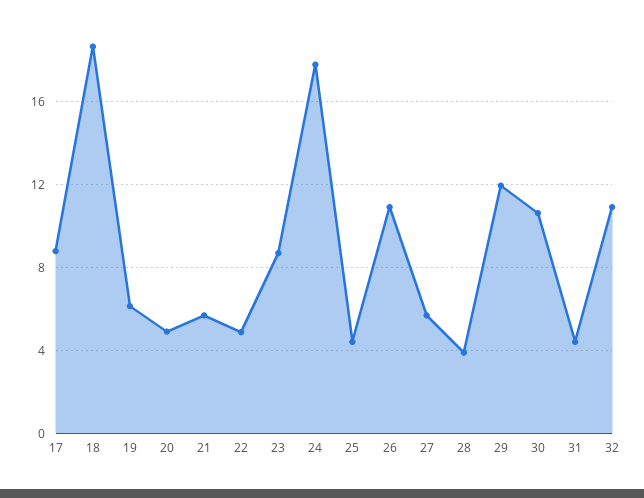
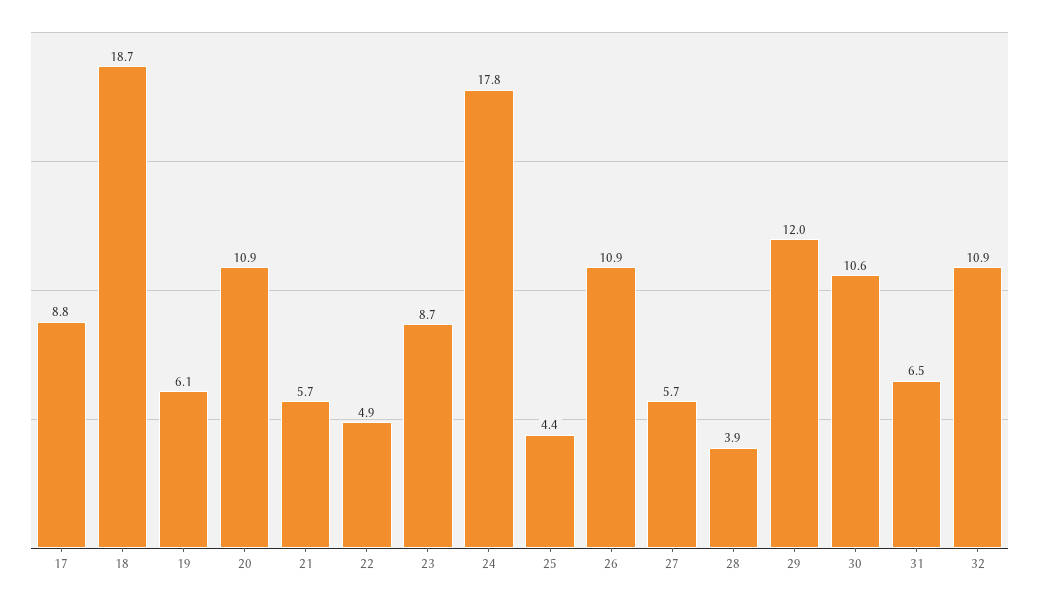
  {
    "17": 8.8,
    "18": 18.7,
    "19": 6.1,
-   "20": 5,
+   "20": 10.9,
    "21": 5.7,
    "22": 4.9,
    "23": 8.7,
    "24": 17.8,
    "25": 4.4,
    "26": 10.9,
    "27": 5.7,
    "28": 3.9,
    "29": 12,
    "30": 10.6,
-   "31": 4.5,
+   "31": 6.5,
    "32": 10.9
  }

